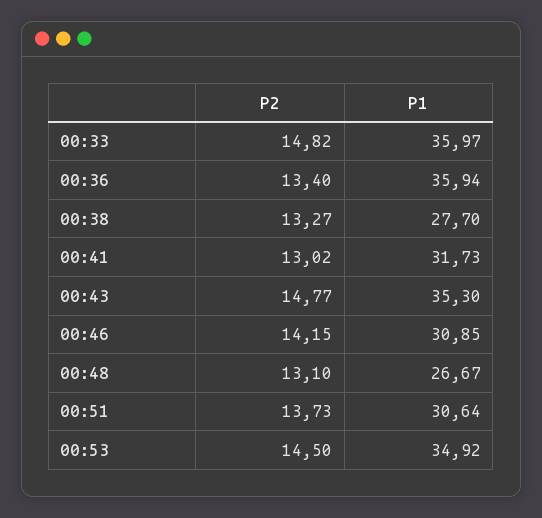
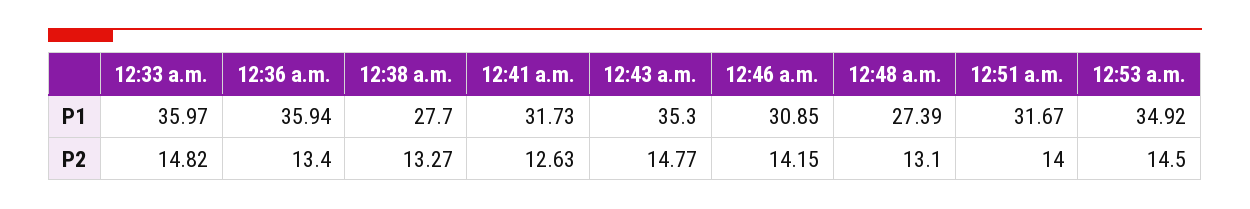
  {
    "P2": {
      "00:33": 14.82,
      "00:36": 13.4,
      "00:38": 13.27,
-     "00:41": 13.02,
+     "00:41": 12.63,
      "00:43": 14.77,
      "00:46": 14.15,
      "00:48": 13.1,
-     "00:51": 13.73,
+     "00:51": 14,
      "00:53": 14.5
    },
    "P1": {
      "00:33": 35.97,
      "00:36": 35.94,
      "00:38": 27.7,
      "00:41": 31.73,
      "00:43": 35.3,
      "00:46": 30.85,
-     "00:48": 26.67,
+     "00:48": 27.39,
-     "00:51": 30.64,
+     "00:51": 31.67,
      "00:53": 34.92
    }
  }

